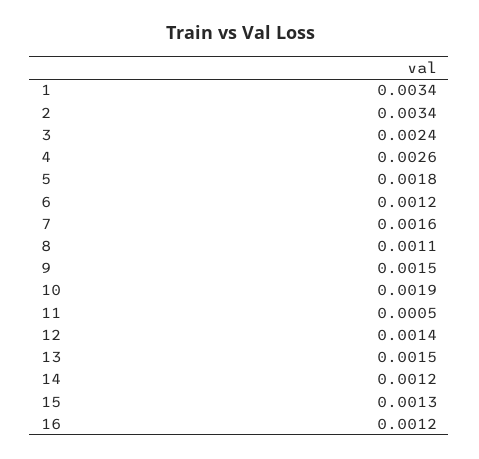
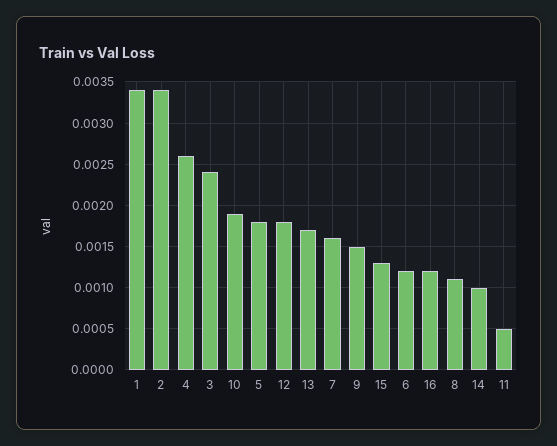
  {
    "1": 0.0034,
    "2": 0.0034,
    "3": 0.0024,
    "4": 0.0026,
    "5": 0.0018,
    "6": 0.0012,
    "7": 0.0016,
    "8": 0.0011,
    "9": 0.0015,
    "10": 0.0019,
    "11": 0.0005,
-   "12": 0.0014,
+   "12": 0.0018,
-   "13": 0.0015,
+   "13": 0.0017,
-   "14": 0.0012,
+   "14": 0.001,
    "15": 0.0013,
    "16": 0.0012
  }

